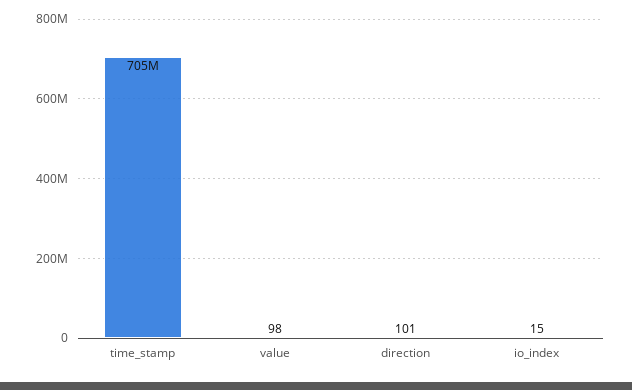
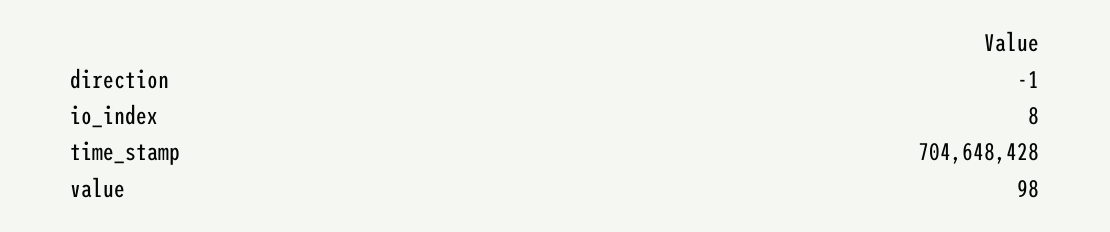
  {
    "time_stamp": 704648428,
    "value": 98,
-   "direction": 101,
+   "direction": -1,
-   "io_index": 15
+   "io_index": 8
  }

